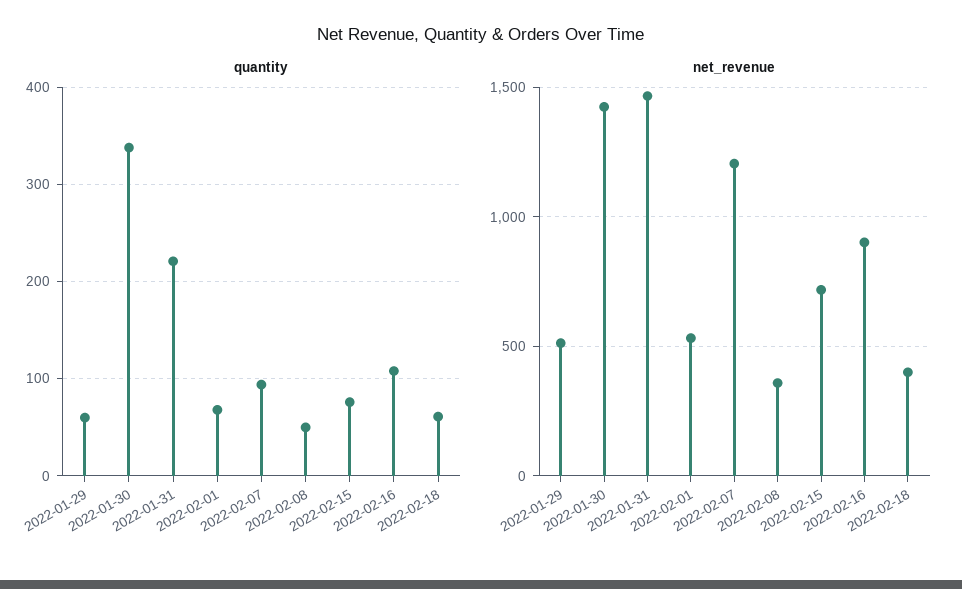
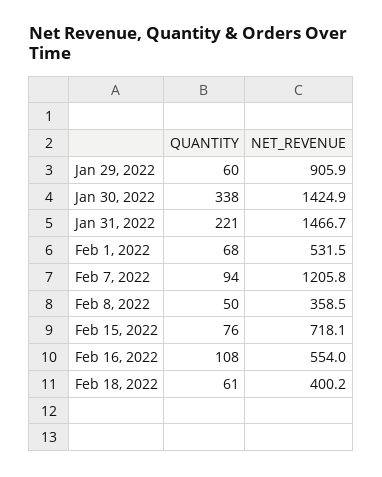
  {
    "quantity": {
      "2022-01-29": 60,
      "2022-01-30": 338,
      "2022-01-31": 221,
      "2022-02-01": 68,
      "2022-02-07": 94,
      "2022-02-08": 50,
      "2022-02-15": 76,
      "2022-02-16": 108,
      "2022-02-18": 61
    },
    "net_revenue": {
-     "2022-01-29": 500,
+     "2022-01-29": 905.9,
      "2022-01-30": 1424.9,
      "2022-01-31": 1466.7,
      "2022-02-01": 531.5,
      "2022-02-07": 1205.8,
      "2022-02-08": 358.5,
      "2022-02-15": 718.1,
-     "2022-02-16": 900,
+     "2022-02-16": 554,
      "2022-02-18": 400.2
    }
  }

